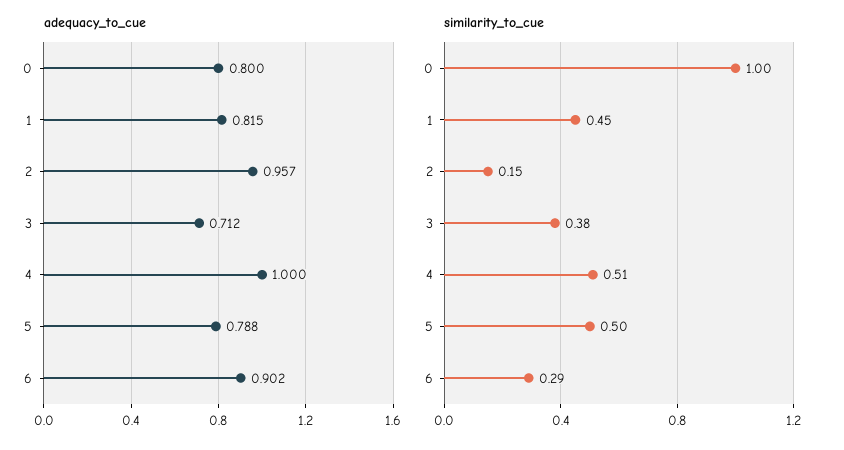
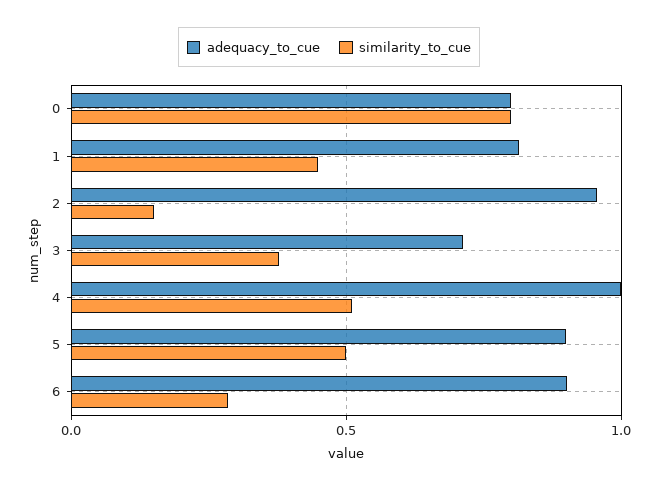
  {
    "adequacy_to_cue": {
      "0": 0.8,
      "1": 0.815,
      "2": 0.957,
      "3": 0.712,
      "4": 1,
-     "5": 0.788,
+     "5": 0.9,
      "6": 0.902
    },
    "similarity_to_cue": {
-     "0": 1,
+     "0": 0.8,
      "1": 0.45,
      "2": 0.15,
      "3": 0.38,
      "4": 0.51,
      "5": 0.5,
      "6": 0.29
    }
  }

